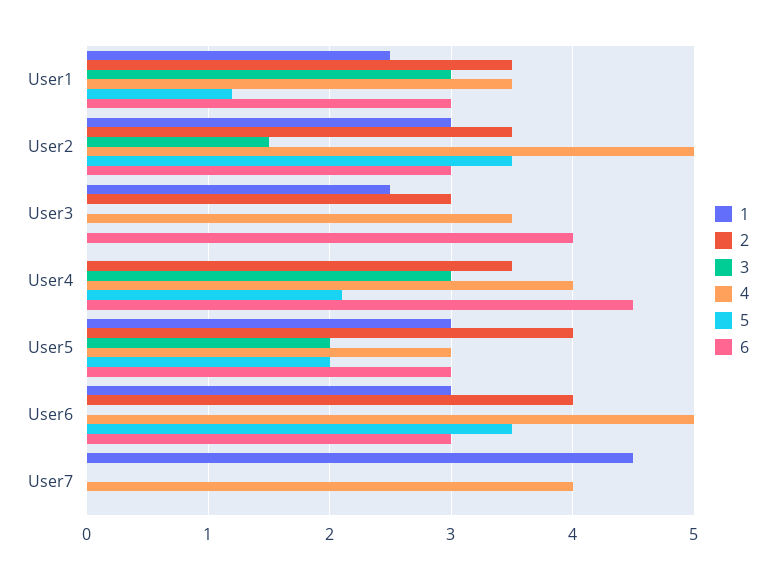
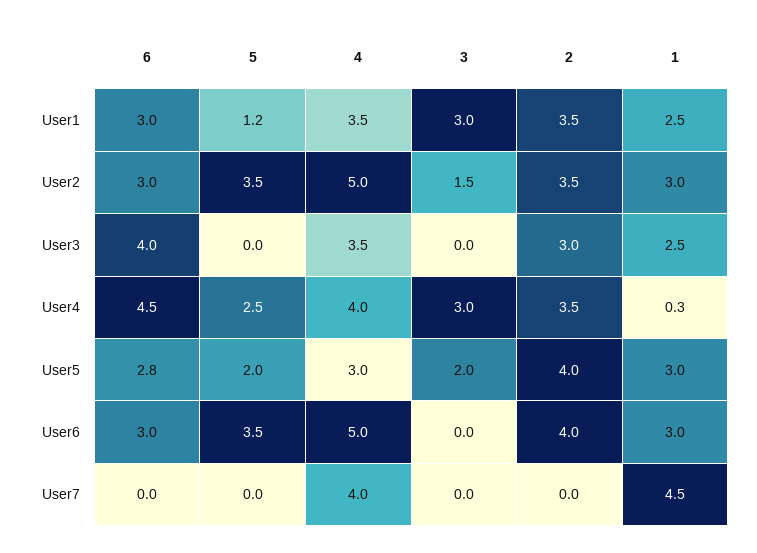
  {
    "1": {
      "User1": 2.5,
      "User2": 3,
      "User3": 2.5,
-     "User4": 0,
+     "User4": 0.3,
      "User5": 3,
      "User6": 3,
      "User7": 4.5
    },
    "2": {
      "User1": 3.5,
      "User2": 3.5,
      "User3": 3,
      "User4": 3.5,
      "User5": 4,
      "User6": 4,
      "User7": 0
    },
    "3": {
      "User1": 3,
      "User2": 1.5,
      "User3": 0,
      "User4": 3,
      "User5": 2,
      "User6": 0,
      "User7": 0
    },
    "4": {
      "User1": 3.5,
      "User2": 5,
      "User3": 3.5,
      "User4": 4,
      "User5": 3,
      "User6": 5,
      "User7": 4
    },
    "5": {
      "User1": 1.2,
      "User2": 3.5,
      "User3": 0,
-     "User4": 2.1,
+     "User4": 2.5,
      "User5": 2,
      "User6": 3.5,
      "User7": 0
    },
    "6": {
      "User1": 3,
      "User2": 3,
      "User3": 4,
      "User4": 4.5,
-     "User5": 3,
+     "User5": 2.8,
      "User6": 3,
      "User7": 0
    }
  }

